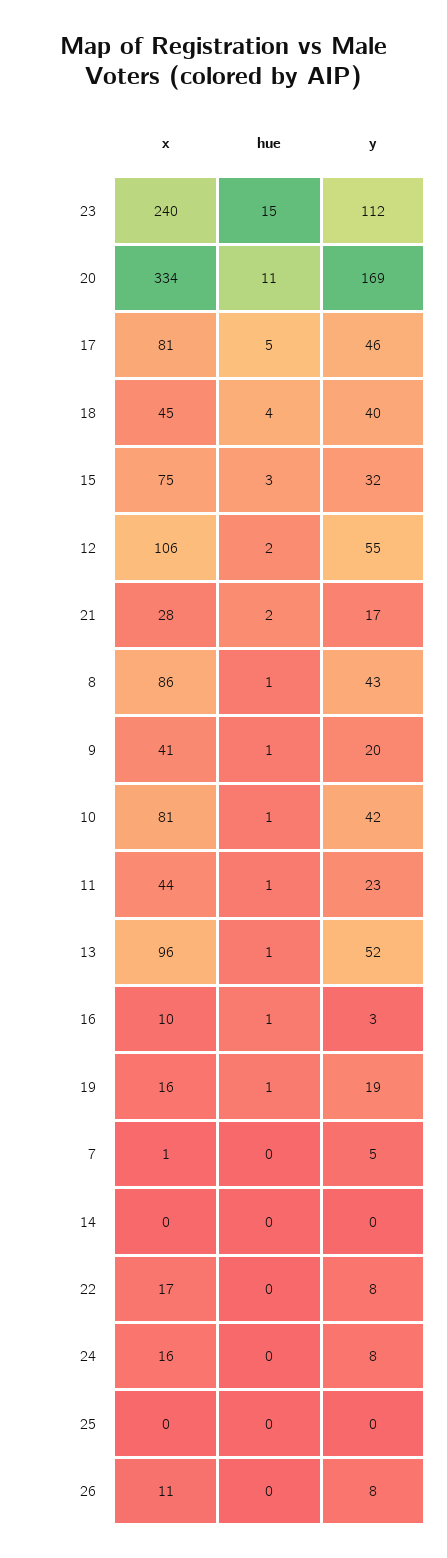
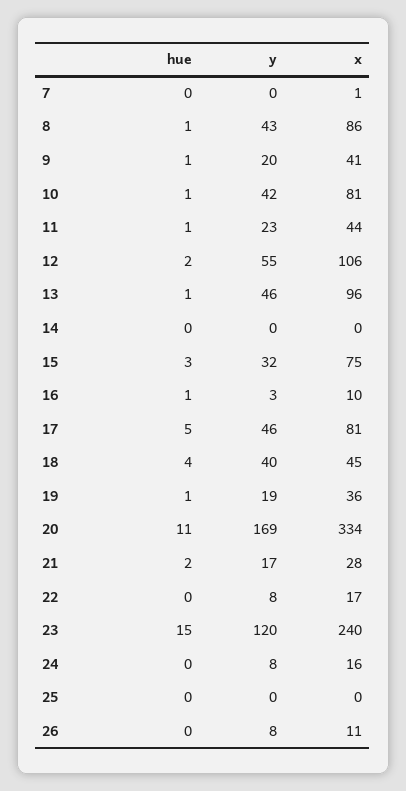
  {
    "x": {
      "23": 240,
      "20": 334,
      "17": 81,
      "18": 45,
      "15": 75,
      "12": 106,
      "21": 28,
      "8": 86,
      "9": 41,
      "10": 81,
      "11": 44,
      "13": 96,
      "16": 10,
-     "19": 16,
+     "19": 36,
      "7": 1,
      "14": 0,
      "22": 17,
      "24": 16,
      "25": 0,
      "26": 11
    },
    "hue": {
      "23": 15,
      "20": 11,
      "17": 5,
      "18": 4,
      "15": 3,
      "12": 2,
      "21": 2,
      "8": 1,
      "9": 1,
      "10": 1,
      "11": 1,
      "13": 1,
      "16": 1,
      "19": 1,
      "7": 0,
      "14": 0,
      "22": 0,
      "24": 0,
      "25": 0,
      "26": 0
    },
    "y": {
-     "23": 112,
+     "23": 120,
      "20": 169,
      "17": 46,
      "18": 40,
      "15": 32,
      "12": 55,
      "21": 17,
      "8": 43,
      "9": 20,
      "10": 42,
      "11": 23,
-     "13": 52,
+     "13": 46,
      "16": 3,
      "19": 19,
-     "7": 5,
+     "7": 0,
      "14": 0,
      "22": 8,
      "24": 8,
      "25": 0,
      "26": 8
    }
  }

